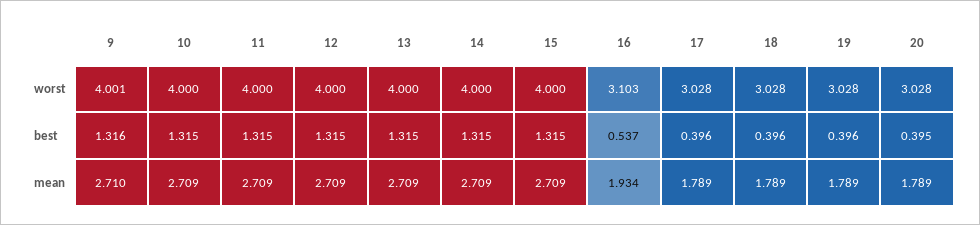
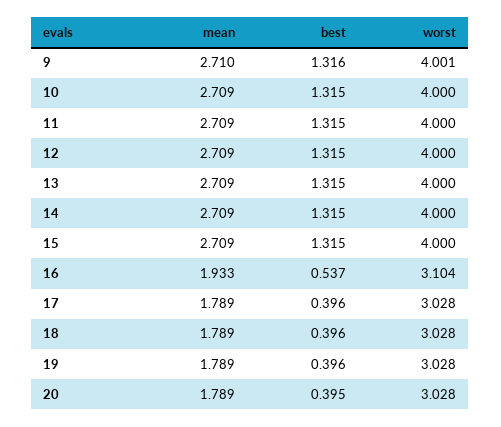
  {
    "9": {
      "worst": 4.001,
      "best": 1.316,
      "mean": 2.71
    },
    "10": {
      "worst": 4,
      "best": 1.315,
      "mean": 2.709
    },
    "11": {
      "worst": 4,
      "best": 1.315,
      "mean": 2.709
    },
    "12": {
      "worst": 4,
      "best": 1.315,
      "mean": 2.709
    },
    "13": {
      "worst": 4,
      "best": 1.315,
      "mean": 2.709
    },
    "14": {
      "worst": 4,
      "best": 1.315,
      "mean": 2.709
    },
    "15": {
      "worst": 4,
      "best": 1.315,
      "mean": 2.709
    },
    "16": {
-     "worst": 3.103,
+     "worst": 3.104,
      "best": 0.537,
-     "mean": 1.934
+     "mean": 1.933
    },
    "17": {
      "worst": 3.028,
      "best": 0.396,
      "mean": 1.789
    },
    "18": {
      "worst": 3.028,
      "best": 0.396,
      "mean": 1.789
    },
    "19": {
      "worst": 3.028,
      "best": 0.396,
      "mean": 1.789
    },
    "20": {
      "worst": 3.028,
      "best": 0.395,
      "mean": 1.789
    }
  }

